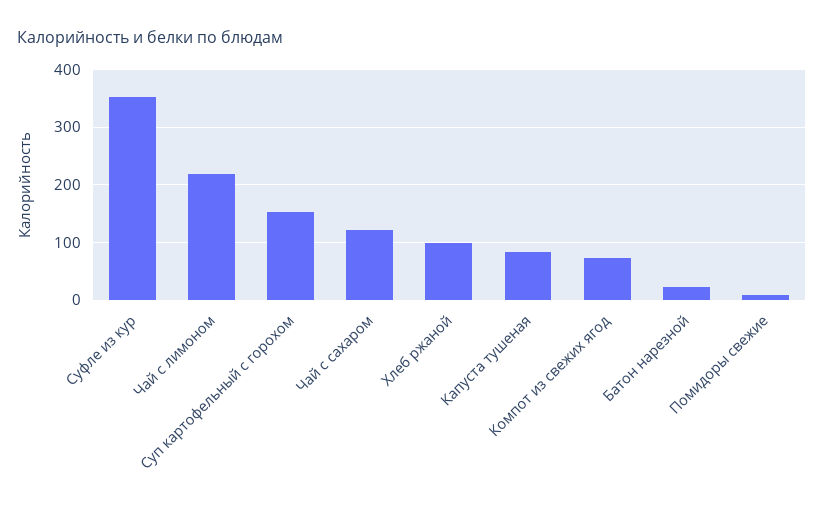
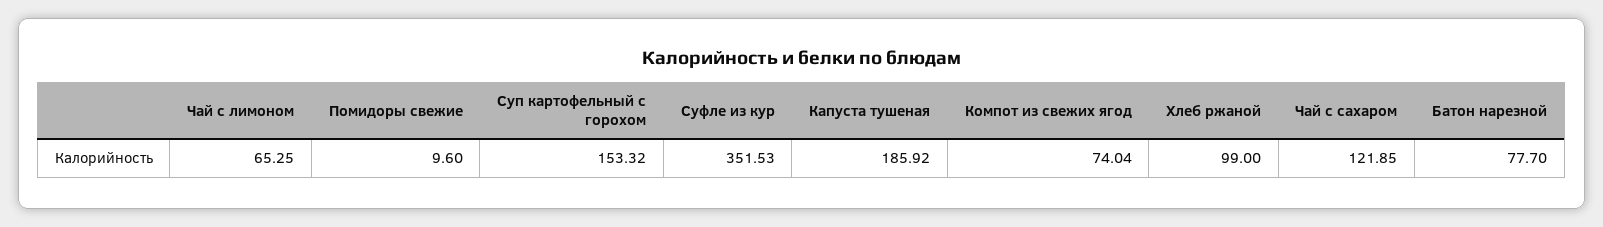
  {
    "Суфле из кур": 351.53,
-   "Чай с лимоном": 220,
+   "Чай с лимоном": 65.25,
    "Суп картофельный с горохом": 153.32,
    "Чай с сахаром": 121.85,
    "Хлеб ржаной": 99,
-   "Капуста тушеная": 80,
+   "Капуста тушеная": 185.92,
    "Компот из свежих ягод": 74.04,
-   "Батон нарезной": 20,
+   "Батон нарезной": 77.7,
    "Помидоры свежие": 9.6
  }

